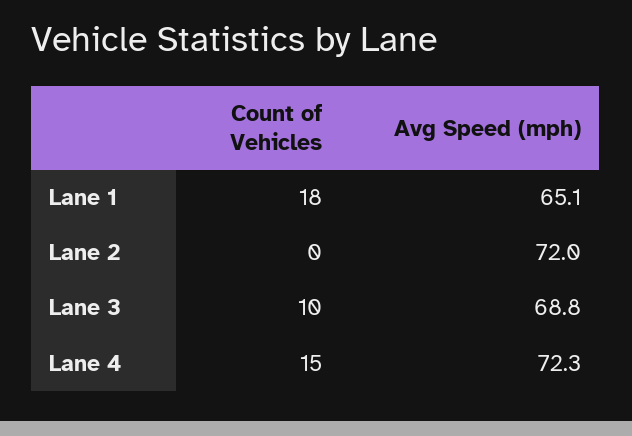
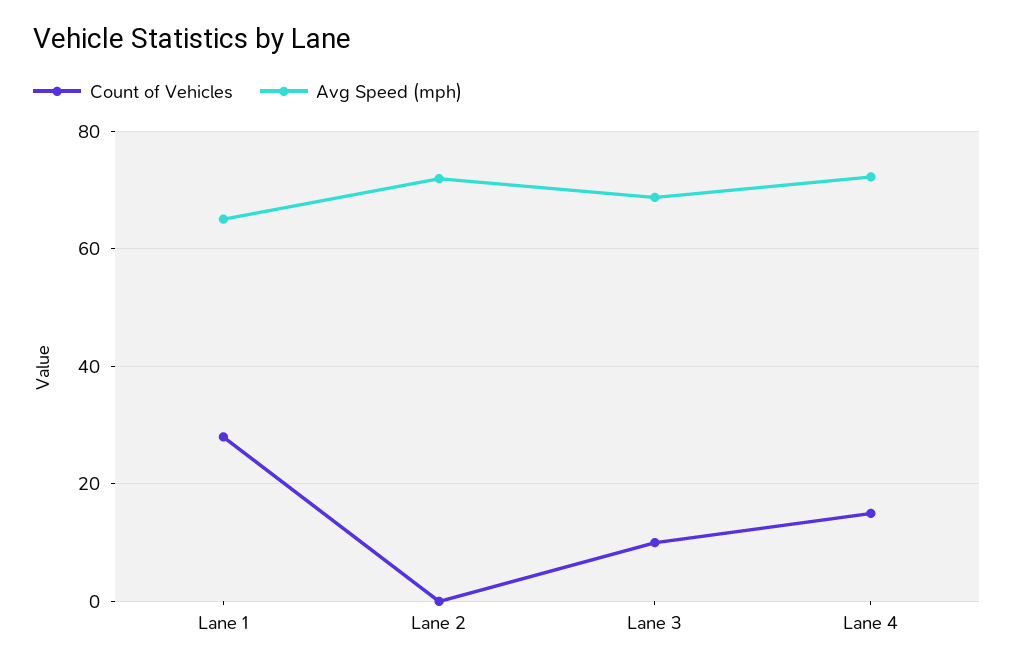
  {
    "Count of Vehicles": {
-     "Lane 1": 18,
+     "Lane 1": 28,
      "Lane 2": 0,
      "Lane 3": 10,
      "Lane 4": 15
    },
    "Avg Speed (mph)": {
      "Lane 1": 65.1,
      "Lane 2": 72,
      "Lane 3": 68.8,
      "Lane 4": 72.3
    }
  }

